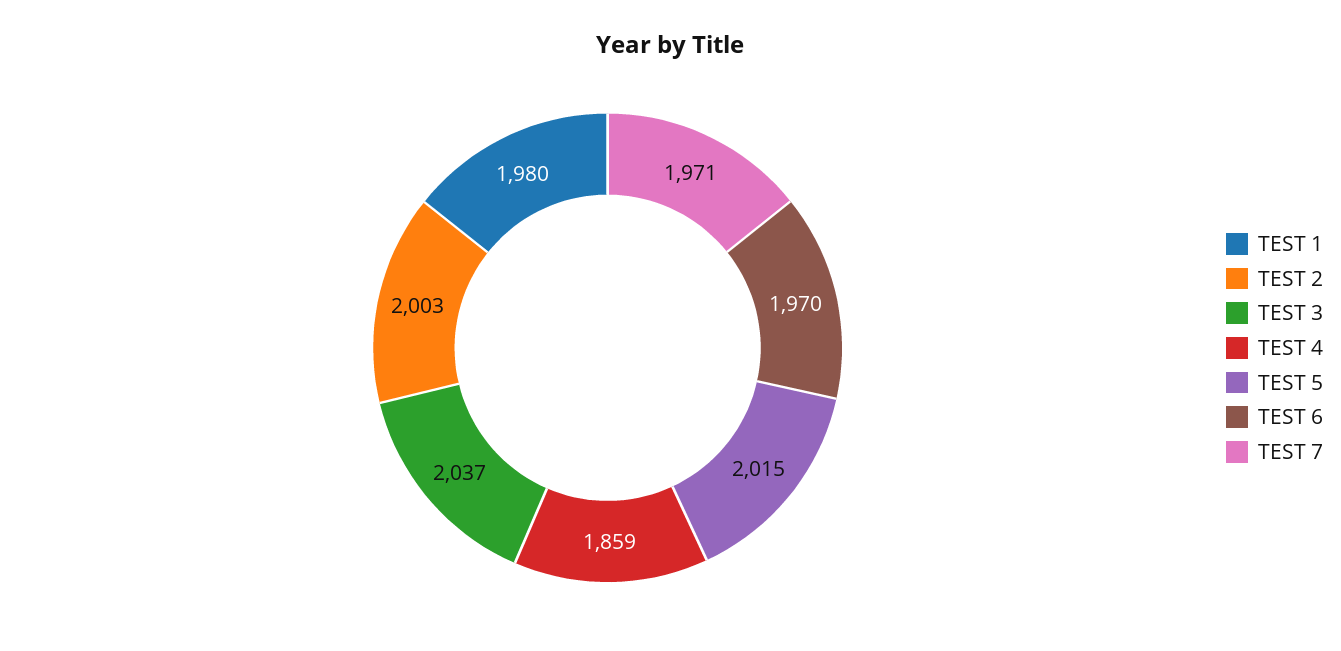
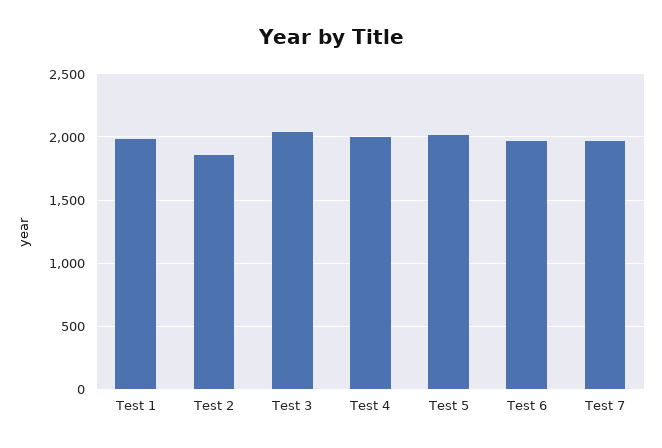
  {
    "TEST 1": 1980,
-   "TEST 2": 2003,
+   "TEST 2": 1850,
    "TEST 3": 2037,
-   "TEST 4": 1859,
+   "TEST 4": 2000,
    "TEST 5": 2015,
    "TEST 6": 1970,
    "TEST 7": 1971
  }

